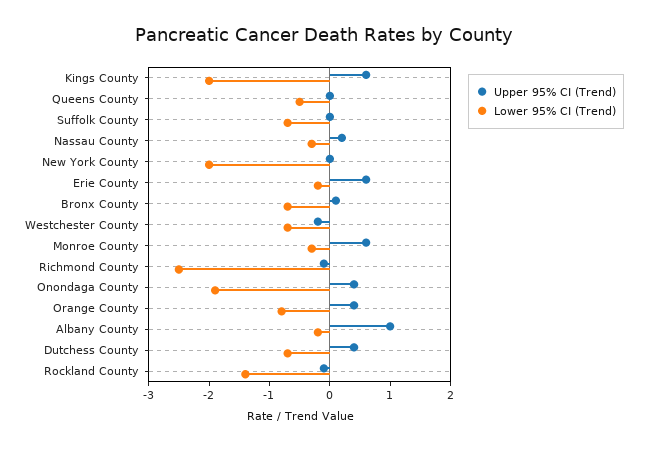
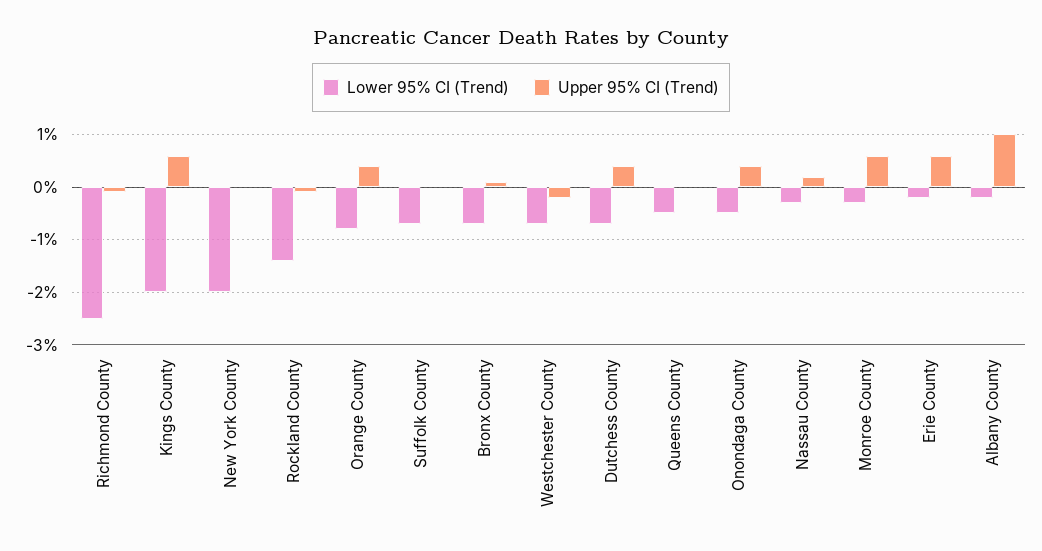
  {
    "Upper 95% CI (Trend)": {
      "Kings County": 0.5,
      "Queens County": 0,
      "Suffolk County": 0,
      "Nassau County": 0,
      "New York County": 0,
      "Erie County": 0.5,
      "Bronx County": 0,
      "Westchester County": 0,
      "Monroe County": 0.5,
      "Richmond County": 0,
      "Onondaga County": 0.5,
      "Orange County": 0.5,
      "Albany County": 1,
      "Dutchess County": 0.5,
      "Rockland County": 0
    },
    "Lower 95% CI (Trend)": {
      "Kings County": -2,
      "Queens County": -0.5,
      "Suffolk County": -0.5,
      "Nassau County": -0.5,
      "New York County": -2,
      "Erie County": 0,
      "Bronx County": -0.5,
      "Westchester County": -0.5,
      "Monroe County": -0.5,
      "Richmond County": -2.5,
-     "Onondaga County": -2,
+     "Onondaga County": -0.5,
      "Orange County": -1,
      "Albany County": 0,
      "Dutchess County": -0.5,
      "Rockland County": -1.5
    }
  }

